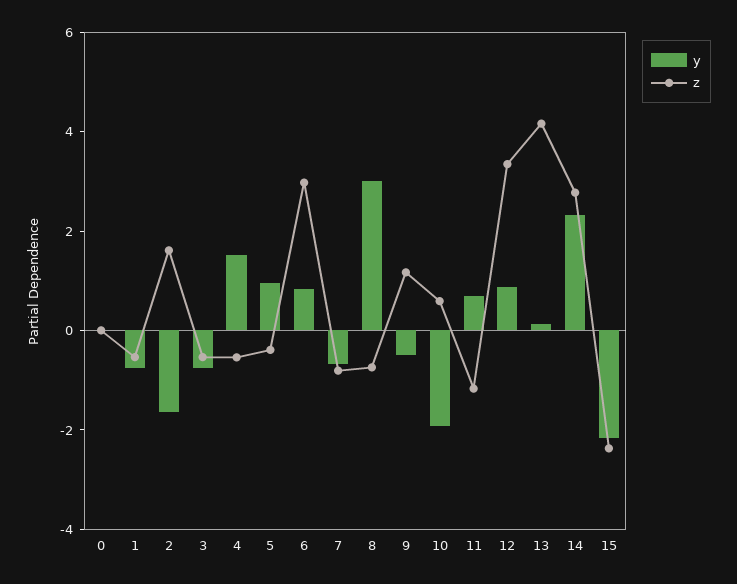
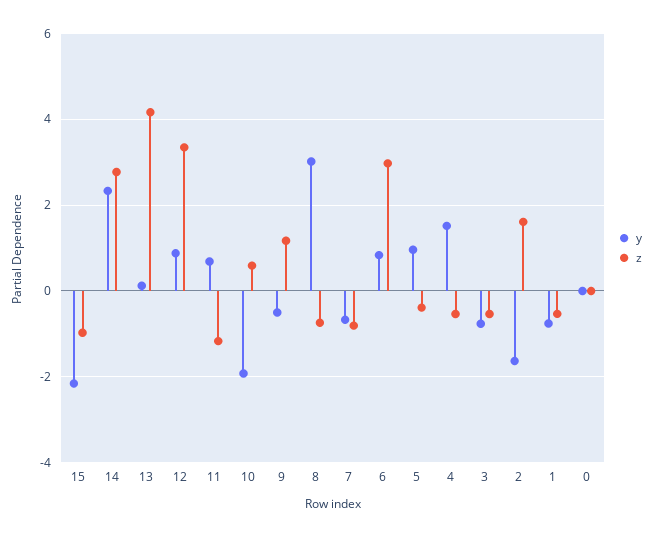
  {
    "y": {
      "0": 0,
      "1": -0.8,
      "2": -1.6,
      "3": -0.8,
      "4": 1.6,
      "5": 1,
      "6": 0.8,
      "7": -0.6,
      "8": 3,
      "9": -0.6,
      "10": -2,
      "11": 0.6,
      "12": 0.8,
      "13": 0.2,
      "14": 2.4,
      "15": -2.2
    },
    "z": {
      "0": 0,
      "1": -0.6,
      "2": 1.6,
      "3": -0.6,
      "4": -0.6,
      "5": -0.4,
      "6": 3,
      "7": -0.8,
      "8": -0.8,
      "9": 1.2,
      "10": 0.6,
      "11": -1.2,
      "12": 3.4,
      "13": 4.2,
      "14": 2.8,
-     "15": -2.5
+     "15": -1
    }
  }

